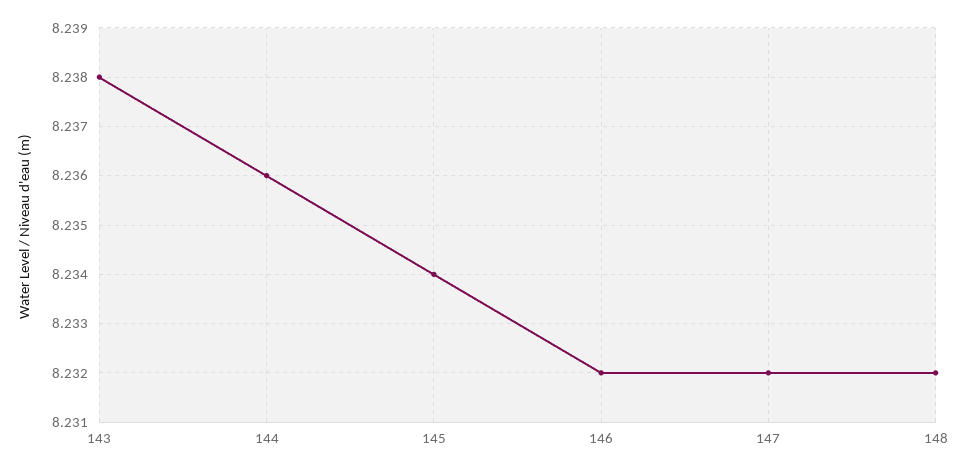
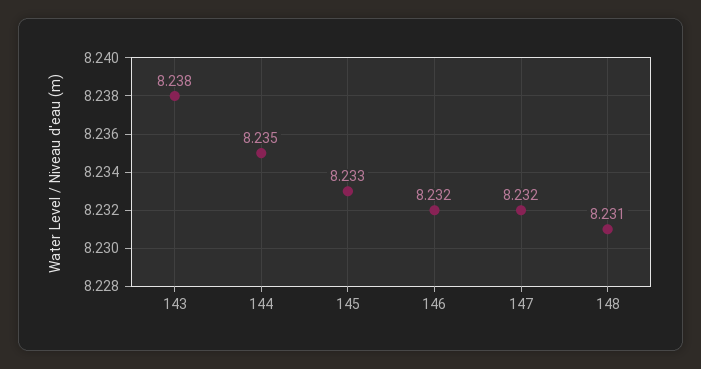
  {
    "143": 8.238,
-   "144": 8.236,
+   "144": 8.235,
-   "145": 8.234,
+   "145": 8.233,
    "146": 8.232,
    "147": 8.232,
-   "148": 8.232
+   "148": 8.231
  }

